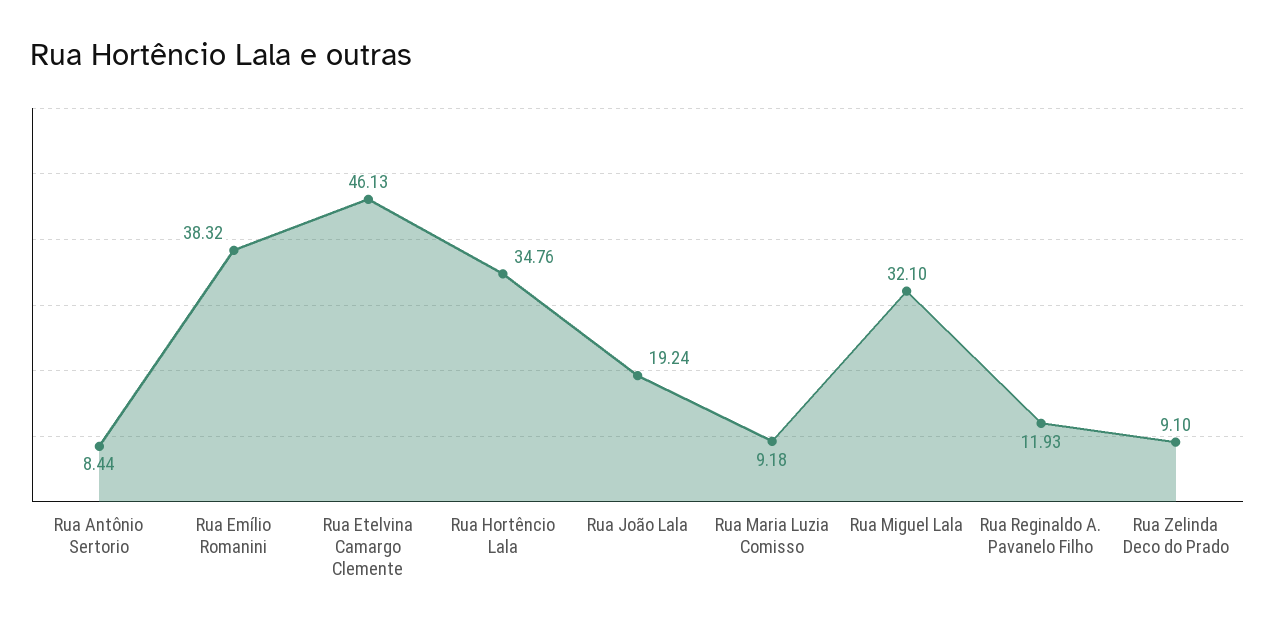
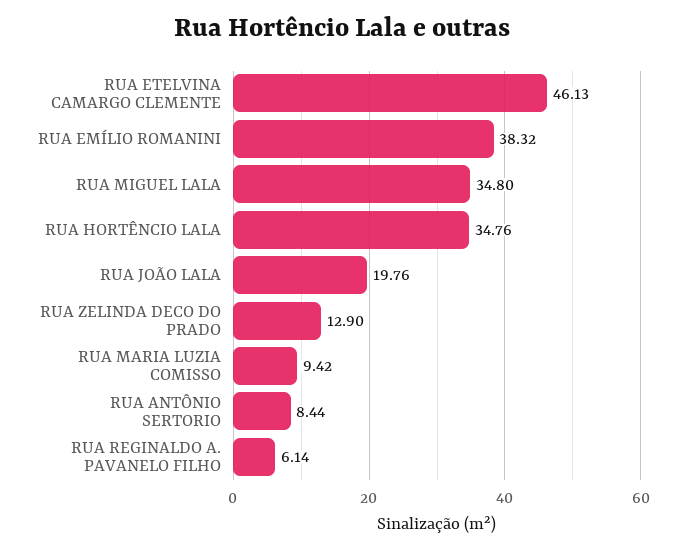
  {
    "Rua Antônio Sertorio": 8.44,
    "Rua Emílio Romanini": 38.32,
    "Rua Etelvina Camargo Clemente": 46.13,
    "Rua Hortêncio Lala": 34.76,
-   "Rua João Lala": 19.24,
+   "Rua João Lala": 19.76,
-   "Rua Maria Luzia Comisso": 9.18,
+   "Rua Maria Luzia Comisso": 9.42,
-   "Rua Miguel Lala": 32.1,
+   "Rua Miguel Lala": 34.8,
-   "Rua Reginaldo A. Pavanelo Filho": 11.93,
+   "Rua Reginaldo A. Pavanelo Filho": 6.14,
-   "Rua Zelinda Deco do Prado": 9.1
+   "Rua Zelinda Deco do Prado": 12.9
  }

